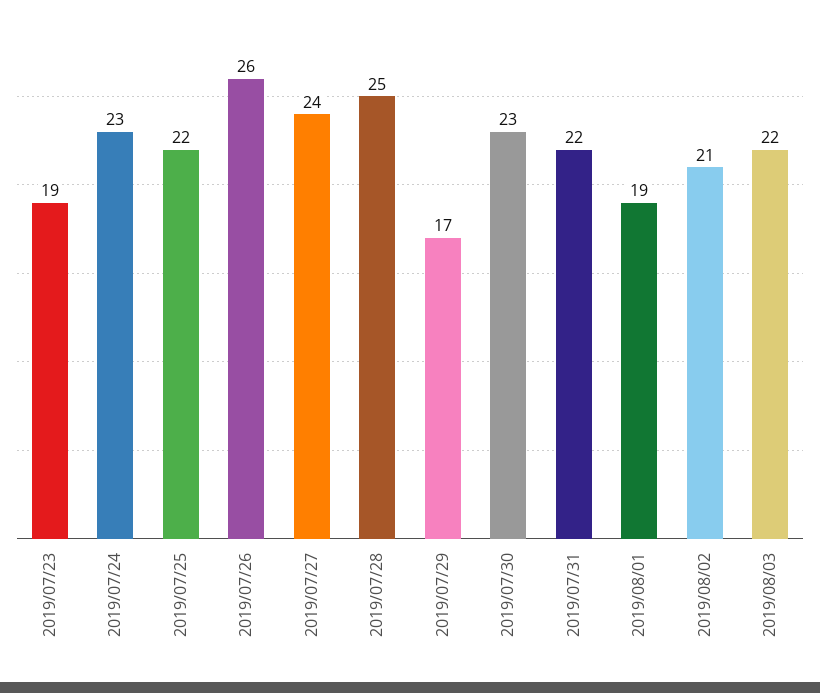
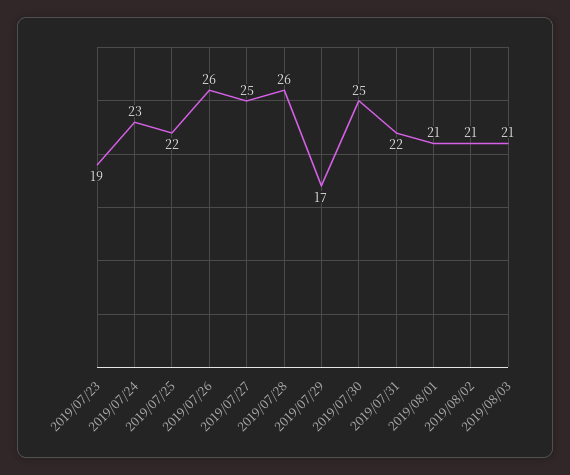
  {
    "2019/07/23": 19,
    "2019/07/24": 23,
    "2019/07/25": 22,
    "2019/07/26": 26,
-   "2019/07/27": 24,
+   "2019/07/27": 25,
-   "2019/07/28": 25,
+   "2019/07/28": 26,
    "2019/07/29": 17,
-   "2019/07/30": 23,
+   "2019/07/30": 25,
    "2019/07/31": 22,
-   "2019/08/01": 19,
+   "2019/08/01": 21,
    "2019/08/02": 21,
-   "2019/08/03": 22
+   "2019/08/03": 21
  }

